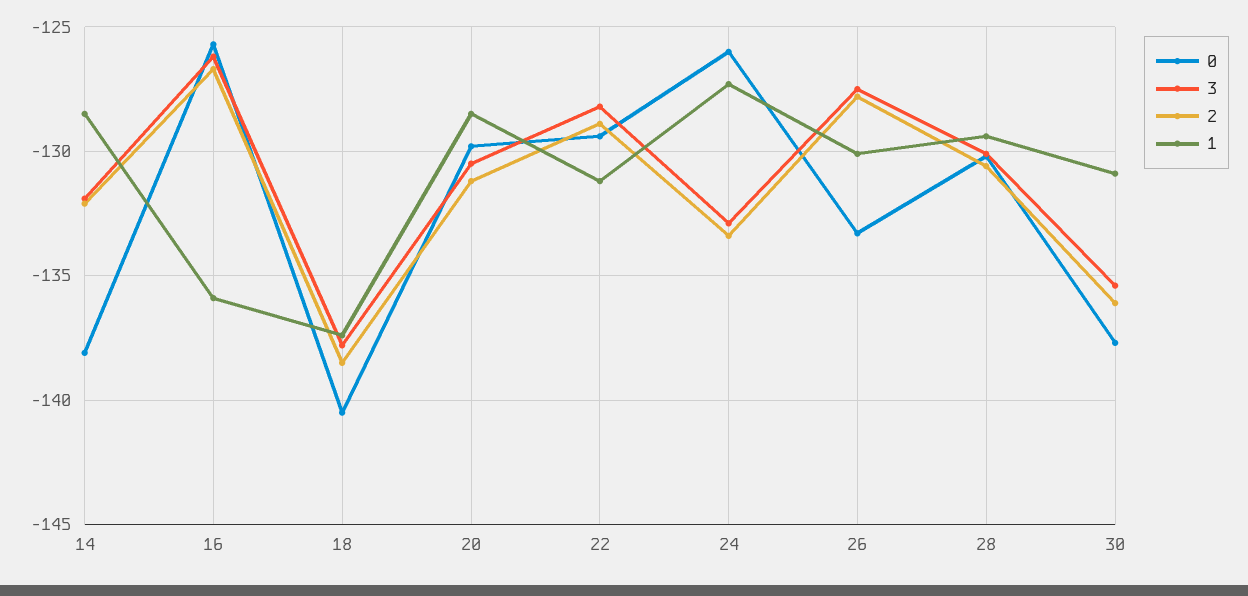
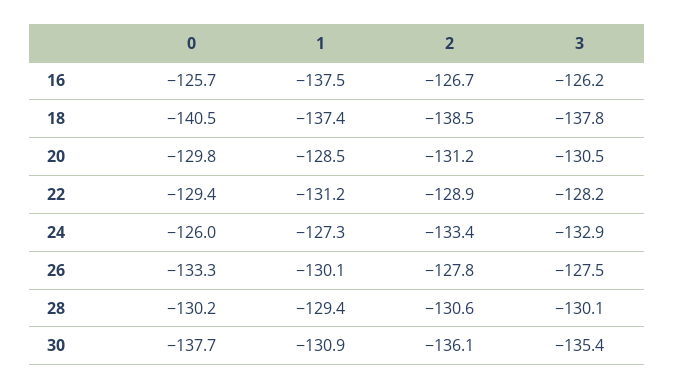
  {
    "0": {
-     "14": -138,
      "16": -125.7,
      "18": -140.5,
      "20": -129.8,
      "22": -129.4,
      "24": -126,
      "26": -133.3,
      "28": -130.2,
      "30": -137.7
    },
    "3": {
-     "14": -132,
      "16": -126.2,
      "18": -137.8,
      "20": -130.5,
      "22": -128.2,
      "24": -132.9,
      "26": -127.5,
      "28": -130.1,
      "30": -135.4
    },
    "2": {
-     "14": -132,
      "16": -126.7,
      "18": -138.5,
      "20": -131.2,
      "22": -128.9,
      "24": -133.4,
      "26": -127.8,
      "28": -130.6,
      "30": -136.1
    },
    "1": {
-     "14": -128.5,
-     "16": -136,
+     "16": -137.5,
      "18": -137.4,
      "20": -128.5,
      "22": -131.2,
      "24": -127.3,
      "26": -130.1,
      "28": -129.4,
      "30": -130.9
    }
  }

